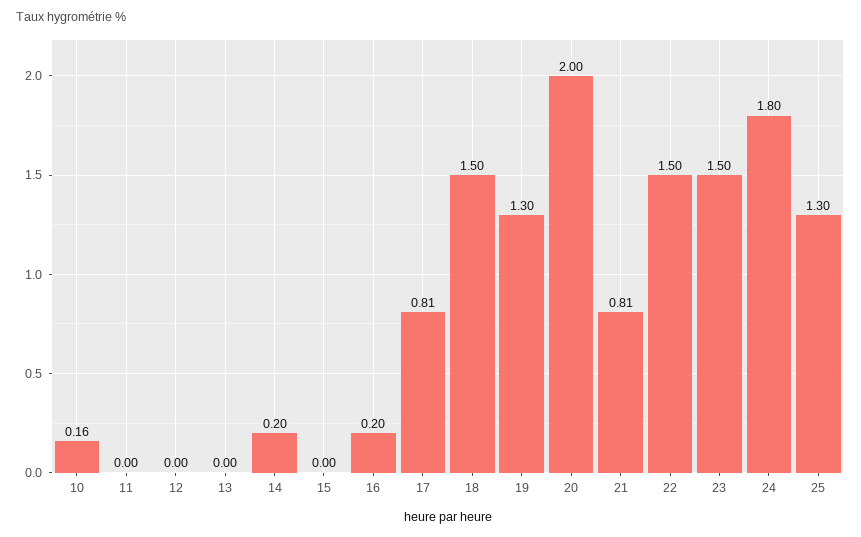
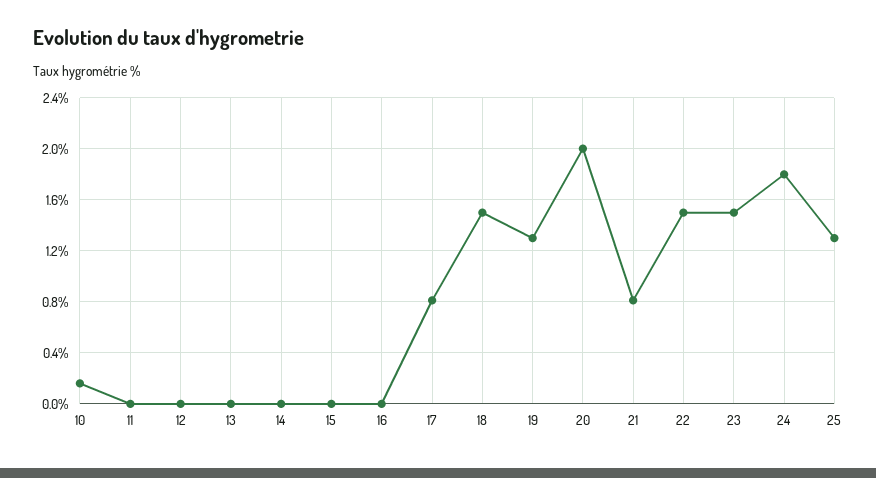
  {
    "10": 0.16,
    "11": 0,
    "12": 0,
    "13": 0,
-   "14": 0.2,
+   "14": 0,
    "15": 0,
-   "16": 0.2,
+   "16": 0,
    "17": 0.81,
    "18": 1.5,
    "19": 1.3,
    "20": 2,
    "21": 0.81,
    "22": 1.5,
    "23": 1.5,
    "24": 1.8,
    "25": 1.3
  }

